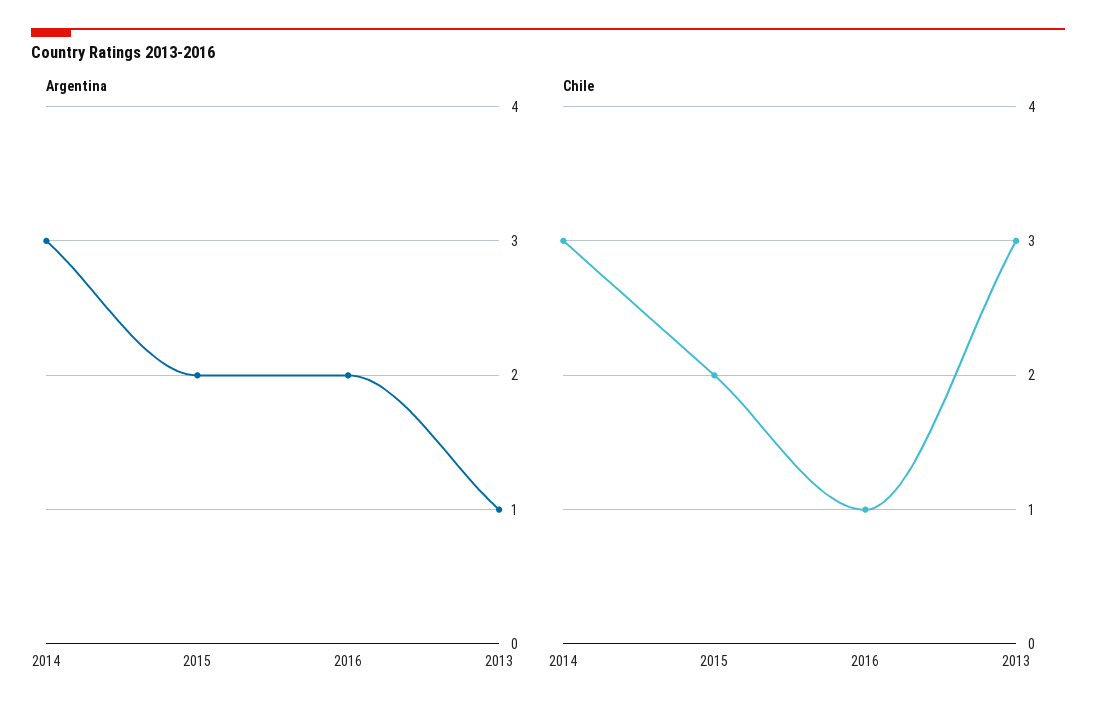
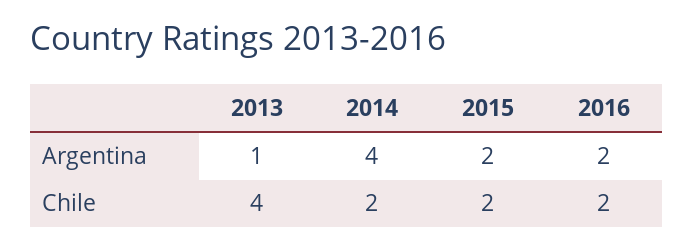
  {
    "Argentina": {
-     "2014": 3,
+     "2014": 4,
      "2015": 2,
      "2016": 2,
      "2013": 1
    },
    "Chile": {
-     "2014": 3,
+     "2014": 2,
      "2015": 2,
-     "2016": 1,
+     "2016": 2,
-     "2013": 3
+     "2013": 4
    }
  }

